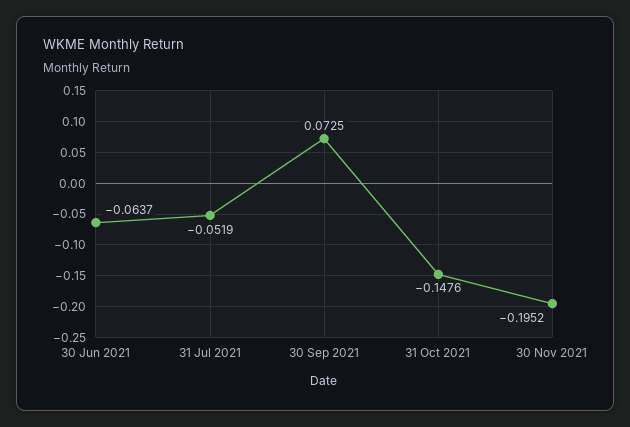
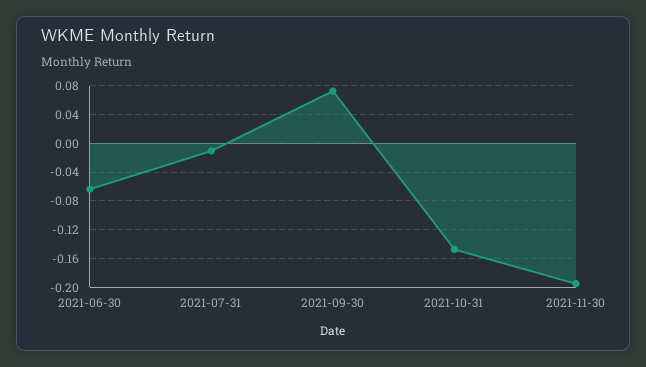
  {
    "30 Jun 2021": -0.0637,
-   "31 Jul 2021": -0.0519,
+   "31 Jul 2021": -0.01,
    "30 Sep 2021": 0.0725,
    "31 Oct 2021": -0.1476,
    "30 Nov 2021": -0.1952
  }

